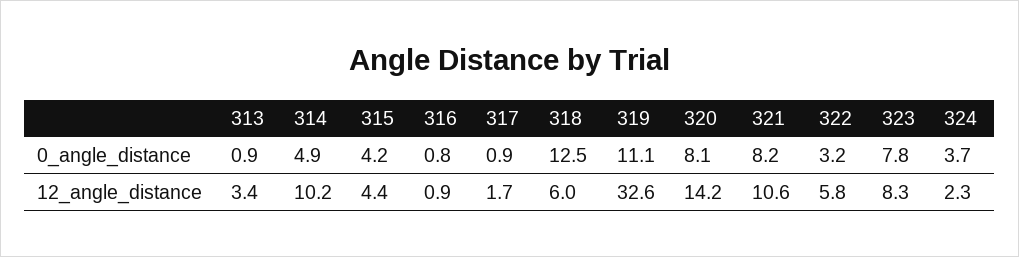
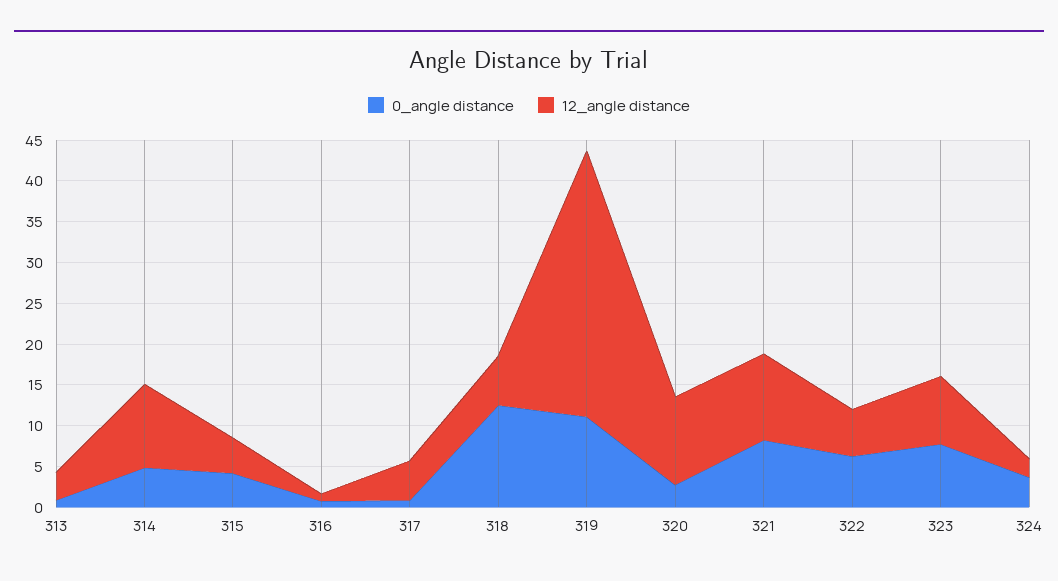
  {
    "0_angle_distance": {
      "313": 0.9,
      "314": 4.9,
      "315": 4.2,
      "316": 0.8,
      "317": 0.9,
      "318": 12.5,
      "319": 11.1,
-     "320": 8.1,
+     "320": 3,
      "321": 8.2,
-     "322": 3.2,
+     "322": 6,
      "323": 7.8,
      "324": 3.7
    },
    "12_angle_distance": {
      "313": 3.4,
      "314": 10.2,
      "315": 4.4,
      "316": 0.9,
-     "317": 1.7,
+     "317": 5,
      "318": 6,
      "319": 32.6,
-     "320": 14.2,
+     "320": 11,
      "321": 10.6,
      "322": 5.8,
      "323": 8.3,
      "324": 2.3
    }
  }

